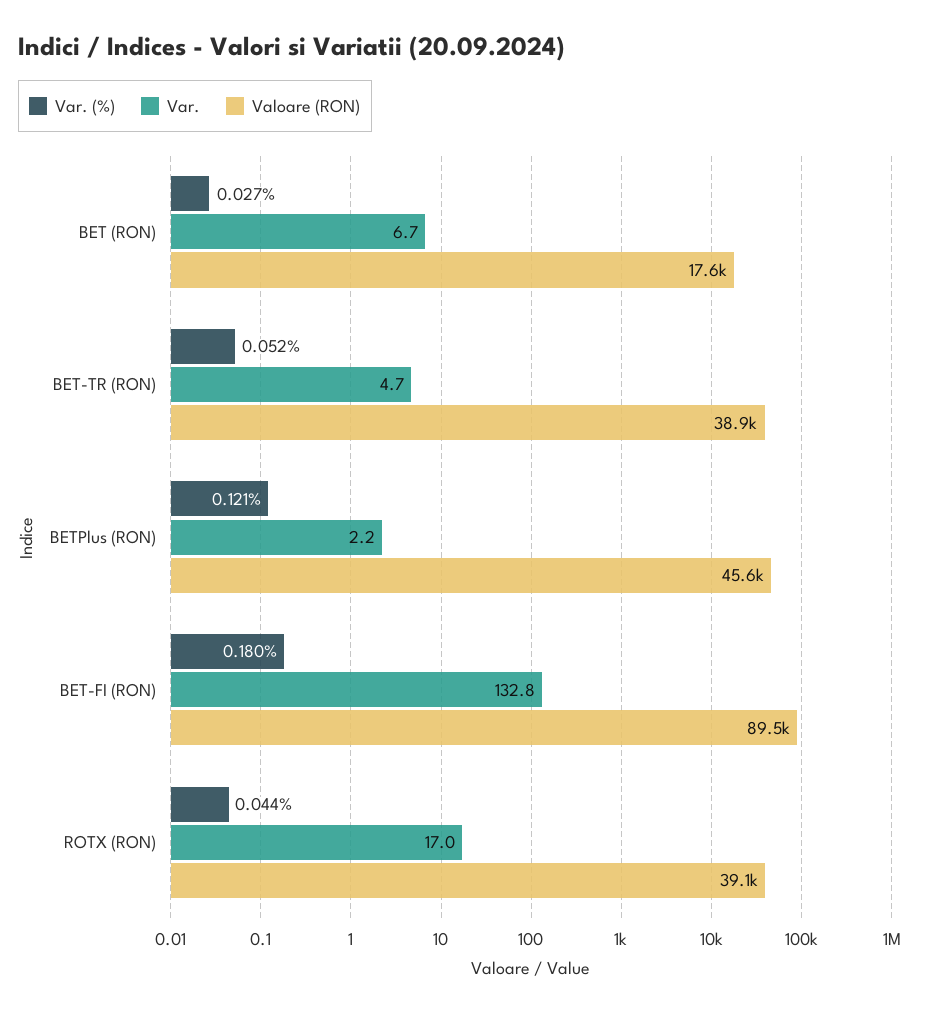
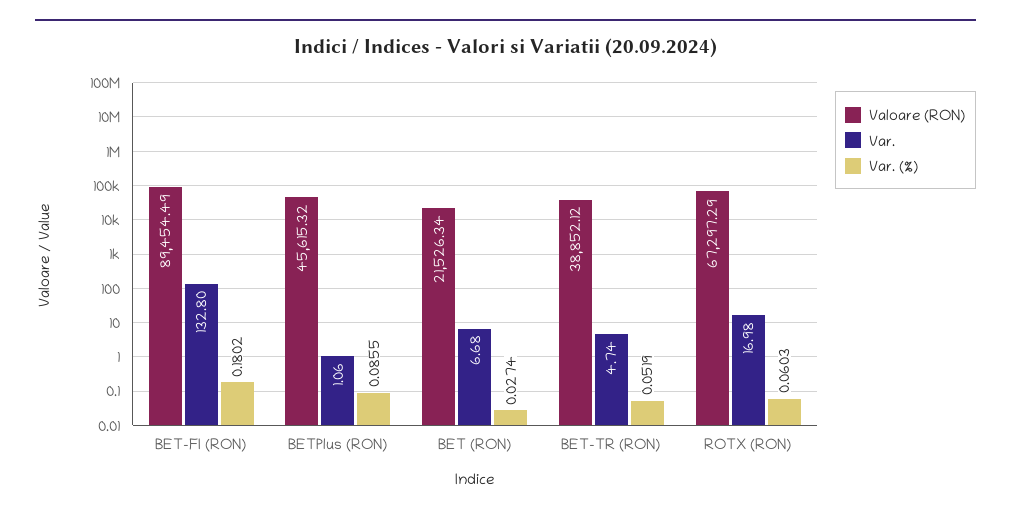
  {
    "Var. (%)": {
      "BET (RON)": 0.0274,
      "BET-TR (RON)": 0.0519,
-     "BETPlus (RON)": 0.121,
+     "BETPlus (RON)": 0.0855,
      "BET-FI (RON)": 0.1802,
-     "ROTX (RON)": 0.044
+     "ROTX (RON)": 0.0603
    },
    "Var.": {
      "BET (RON)": 6.68,
      "BET-TR (RON)": 4.74,
-     "BETPlus (RON)": 2.2,
+     "BETPlus (RON)": 1.06,
      "BET-FI (RON)": 132.8,
      "ROTX (RON)": 16.98
    },
    "Valoare (RON)": {
-     "BET (RON)": 17600,
+     "BET (RON)": 21526.34,
      "BET-TR (RON)": 38852.12,
      "BETPlus (RON)": 45615.32,
      "BET-FI (RON)": 89454.49,
-     "ROTX (RON)": 39100
+     "ROTX (RON)": 67297.29
    }
  }

